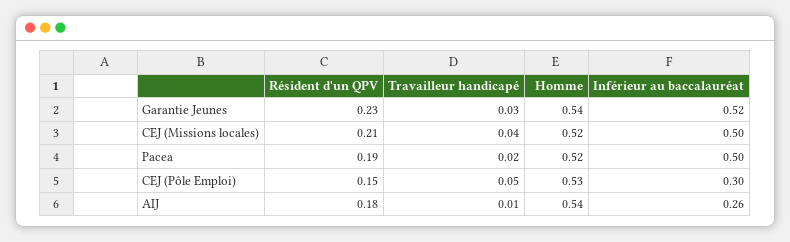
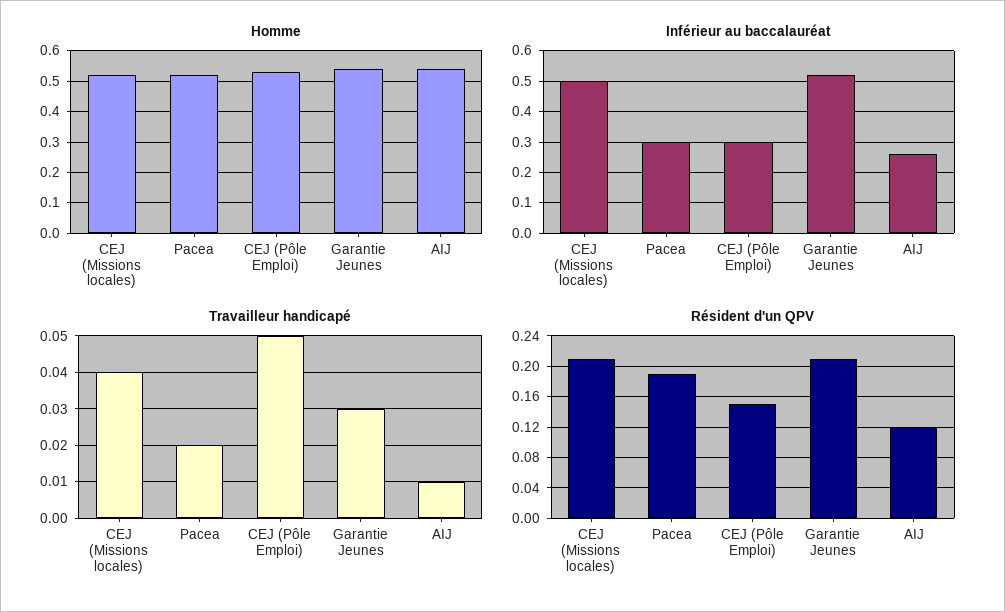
  {
    "Résident d'un QPV": {
-     "Garantie Jeunes": 0.23,
+     "Garantie Jeunes": 0.21,
      "CEJ (Missions locales)": 0.21,
      "Pacea": 0.19,
      "CEJ (Pôle Emploi)": 0.15,
-     "AIJ": 0.18
+     "AIJ": 0.12
    },
    "Travailleur handicapé": {
      "Garantie Jeunes": 0.03,
      "CEJ (Missions locales)": 0.04,
      "Pacea": 0.02,
      "CEJ (Pôle Emploi)": 0.05,
      "AIJ": 0.01
    },
    "Homme": {
      "Garantie Jeunes": 0.54,
      "CEJ (Missions locales)": 0.52,
      "Pacea": 0.52,
      "CEJ (Pôle Emploi)": 0.53,
      "AIJ": 0.54
    },
    "Inférieur au baccalauréat": {
      "Garantie Jeunes": 0.52,
      "CEJ (Missions locales)": 0.5,
-     "Pacea": 0.5,
+     "Pacea": 0.3,
      "CEJ (Pôle Emploi)": 0.3,
      "AIJ": 0.26
    }
  }

